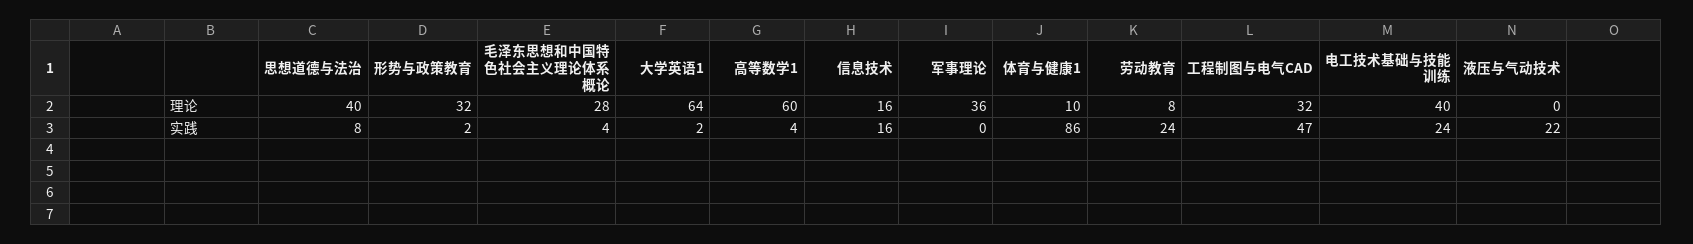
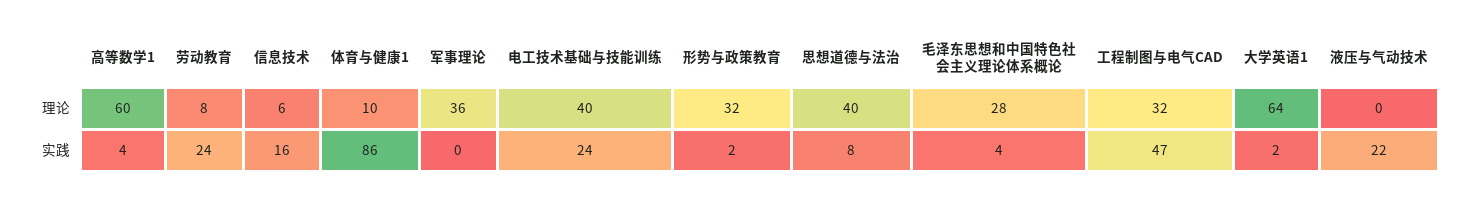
  {
    "思想道德与法治": {
      "理论": 40,
      "实践": 8
    },
    "形势与政策教育": {
      "理论": 32,
      "实践": 2
    },
    "毛泽东思想和中国特色社会主义理论体系概论": {
      "理论": 28,
      "实践": 4
    },
    "大学英语1": {
      "理论": 64,
      "实践": 2
    },
    "高等数学1": {
      "理论": 60,
      "实践": 4
    },
    "信息技术": {
-     "理论": 16,
+     "理论": 6,
      "实践": 16
    },
    "军事理论": {
      "理论": 36,
      "实践": 0
    },
    "体育与健康1": {
      "理论": 10,
      "实践": 86
    },
    "劳动教育": {
      "理论": 8,
      "实践": 24
    },
    "工程制图与电气CAD": {
      "理论": 32,
      "实践": 47
    },
    "电工技术基础与技能训练": {
      "理论": 40,
      "实践": 24
    },
    "液压与气动技术": {
      "理论": 0,
      "实践": 22
    }
  }

